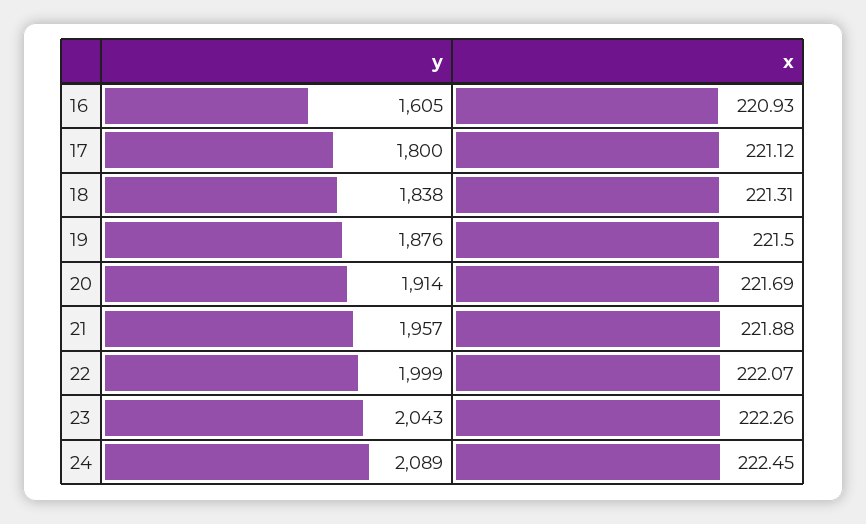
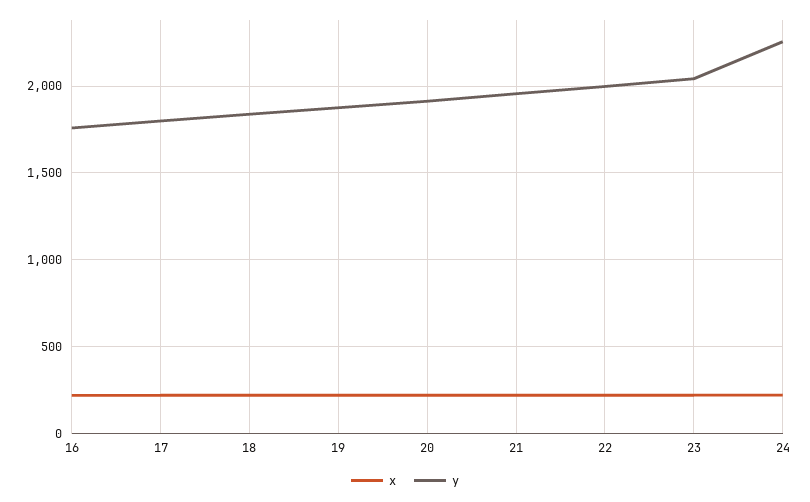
  {
    "y": {
-     "16": 1605,
+     "16": 1750,
      "17": 1800,
      "18": 1838,
      "19": 1876,
      "20": 1914,
      "21": 1957,
      "22": 1999,
      "23": 2043,
-     "24": 2089
+     "24": 2250
    },
    "x": {
      "16": 220.93,
      "17": 221.12,
      "18": 221.31,
      "19": 221.5,
      "20": 221.69,
      "21": 221.88,
      "22": 222.07,
      "23": 222.26,
      "24": 222.45
    }
  }

